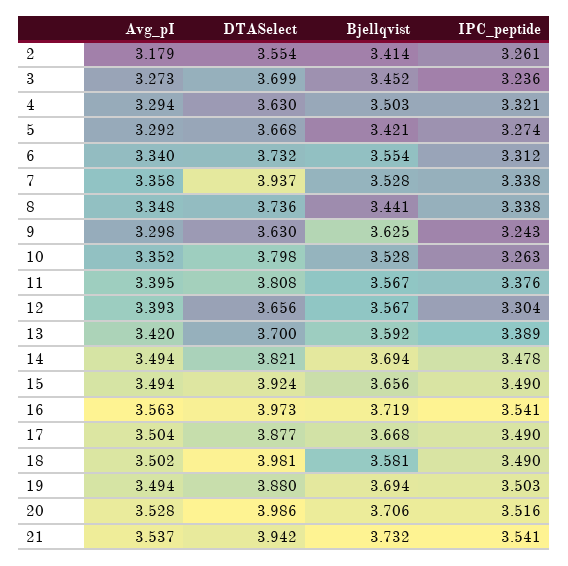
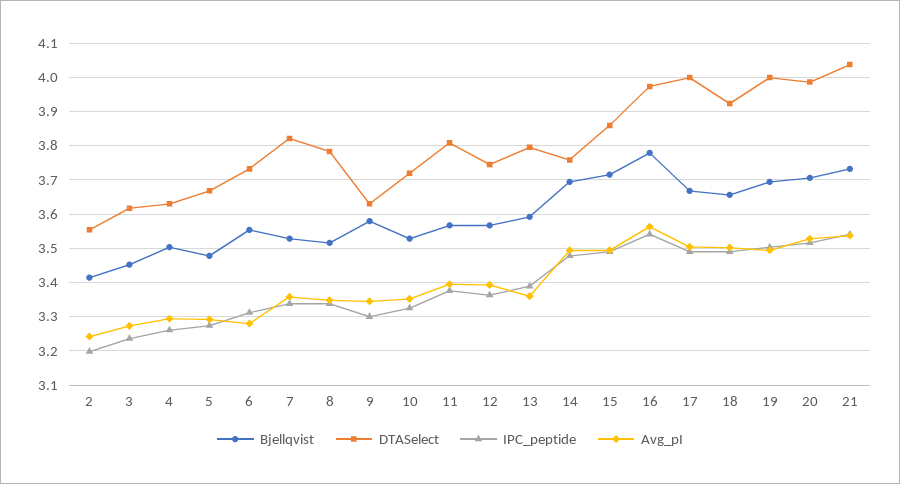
  {
    "Avg_pI": {
-     "2": 3.179,
+     "2": 3.24,
      "3": 3.273,
      "4": 3.294,
      "5": 3.292,
-     "6": 3.34,
+     "6": 3.28,
      "7": 3.358,
      "8": 3.348,
-     "9": 3.298,
+     "9": 3.34,
      "10": 3.352,
      "11": 3.395,
      "12": 3.393,
-     "13": 3.42,
+     "13": 3.36,
      "14": 3.494,
      "15": 3.494,
      "16": 3.563,
      "17": 3.504,
      "18": 3.502,
      "19": 3.494,
      "20": 3.528,
      "21": 3.537
    },
    "DTASelect": {
      "2": 3.554,
-     "3": 3.699,
+     "3": 3.62,
      "4": 3.63,
      "5": 3.668,
      "6": 3.732,
-     "7": 3.937,
+     "7": 3.82,
-     "8": 3.736,
+     "8": 3.78,
      "9": 3.63,
-     "10": 3.798,
+     "10": 3.72,
      "11": 3.808,
-     "12": 3.656,
+     "12": 3.74,
-     "13": 3.7,
+     "13": 3.8,
-     "14": 3.821,
+     "14": 3.76,
-     "15": 3.924,
+     "15": 3.86,
      "16": 3.973,
-     "17": 3.877,
+     "17": 4,
-     "18": 3.981,
+     "18": 3.92,
-     "19": 3.88,
+     "19": 4,
      "20": 3.986,
-     "21": 3.942
+     "21": 4.04
    },
    "Bjellqvist": {
      "2": 3.414,
      "3": 3.452,
      "4": 3.503,
-     "5": 3.421,
+     "5": 3.48,
      "6": 3.554,
      "7": 3.528,
-     "8": 3.441,
+     "8": 3.52,
-     "9": 3.625,
+     "9": 3.58,
      "10": 3.528,
      "11": 3.567,
      "12": 3.567,
      "13": 3.592,
      "14": 3.694,
-     "15": 3.656,
+     "15": 3.72,
-     "16": 3.719,
+     "16": 3.78,
      "17": 3.668,
-     "18": 3.581,
+     "18": 3.66,
      "19": 3.694,
      "20": 3.706,
      "21": 3.732
    },
    "IPC_peptide": {
-     "2": 3.261,
+     "2": 3.2,
      "3": 3.236,
-     "4": 3.321,
+     "4": 3.26,
      "5": 3.274,
      "6": 3.312,
      "7": 3.338,
      "8": 3.338,
-     "9": 3.243,
+     "9": 3.3,
-     "10": 3.263,
+     "10": 3.32,
      "11": 3.376,
-     "12": 3.304,
+     "12": 3.36,
      "13": 3.389,
      "14": 3.478,
      "15": 3.49,
      "16": 3.541,
      "17": 3.49,
      "18": 3.49,
      "19": 3.503,
      "20": 3.516,
      "21": 3.541
    }
  }

